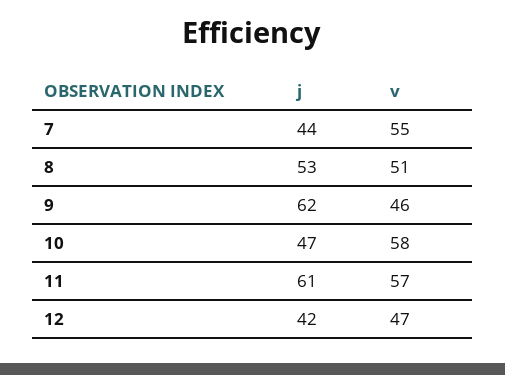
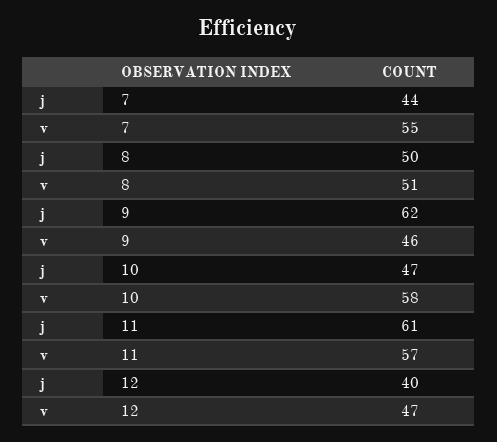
  {
    "j": {
      "7": 44,
-     "8": 53,
+     "8": 50,
      "9": 62,
      "10": 47,
      "11": 61,
-     "12": 42
+     "12": 40
    },
    "v": {
      "7": 55,
      "8": 51,
      "9": 46,
      "10": 58,
      "11": 57,
      "12": 47
    }
  }

